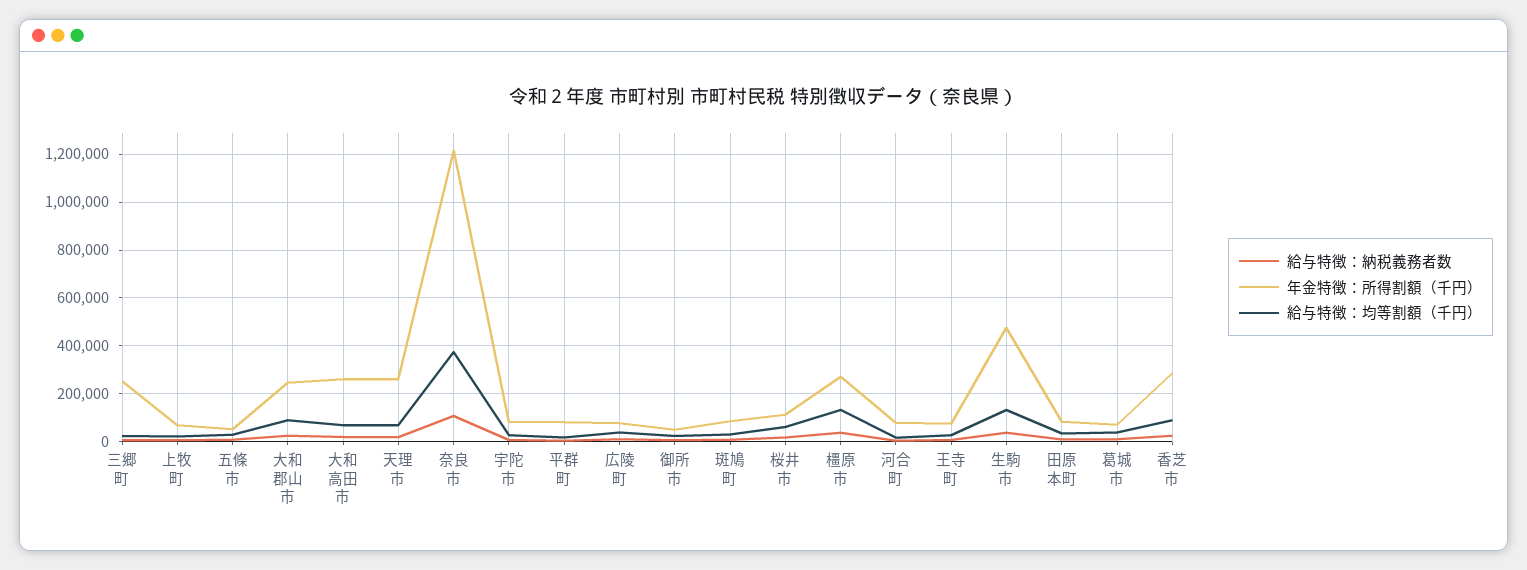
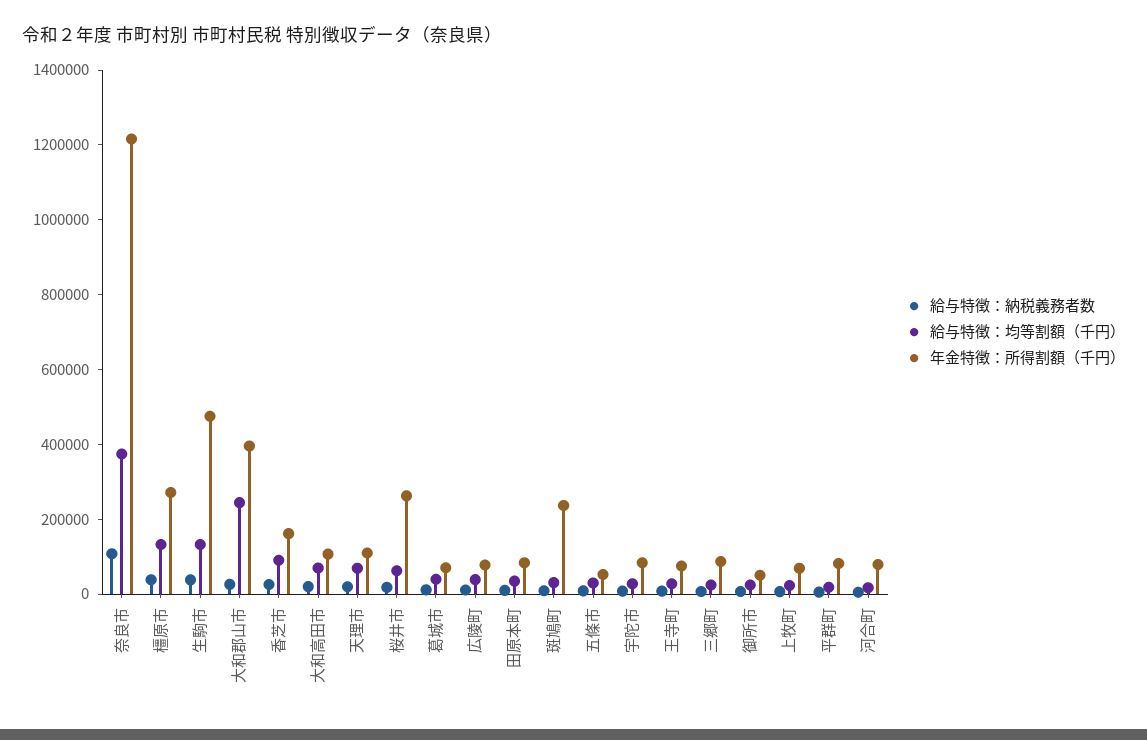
  {
    "給与特徴：納税義務者数": {
      "三郷町": 0,
      "上牧町": 0,
      "五條市": 0,
      "大和郡山市": 50000,
      "大和高田市": 0,
      "天理市": 0,
      "奈良市": 100000,
      "宇陀市": 0,
      "平群町": 0,
      "広陵町": 0,
      "御所市": 0,
      "斑鳩町": 0,
      "桜井市": 0,
      "橿原市": 50000,
      "河合町": 0,
      "王寺町": 0,
      "生駒市": 50000,
      "田原本町": 0,
      "葛城市": 0,
      "香芝市": 50000
    },
    "年金特徴：所得割額（千円）": {
-     "三郷町": 250000,
+     "三郷町": 100000,
      "上牧町": 50000,
      "五條市": 50000,
-     "大和郡山市": 250000,
+     "大和郡山市": 400000,
-     "大和高田市": 250000,
+     "大和高田市": 100000,
-     "天理市": 250000,
+     "天理市": 100000,
      "奈良市": 1200000,
      "宇陀市": 100000,
      "平群町": 100000,
      "広陵町": 100000,
      "御所市": 50000,
-     "斑鳩町": 100000,
+     "斑鳩町": 250000,
-     "桜井市": 100000,
+     "桜井市": 250000,
      "橿原市": 250000,
      "河合町": 100000,
      "王寺町": 50000,
      "生駒市": 500000,
      "田原本町": 100000,
      "葛城市": 50000,
-     "香芝市": 300000
+     "香芝市": 150000
    },
    "給与特徴：均等割額（千円）": {
      "三郷町": 0,
      "上牧町": 0,
      "五條市": 50000,
-     "大和郡山市": 100000,
+     "大和郡山市": 250000,
      "大和高田市": 50000,
      "天理市": 50000,
      "奈良市": 350000,
      "宇陀市": 50000,
      "平群町": 0,
      "広陵町": 50000,
      "御所市": 0,
      "斑鳩町": 50000,
      "桜井市": 50000,
      "橿原市": 150000,
      "河合町": 0,
      "王寺町": 50000,
      "生駒市": 150000,
      "田原本町": 50000,
      "葛城市": 50000,
      "香芝市": 100000
    }
  }

